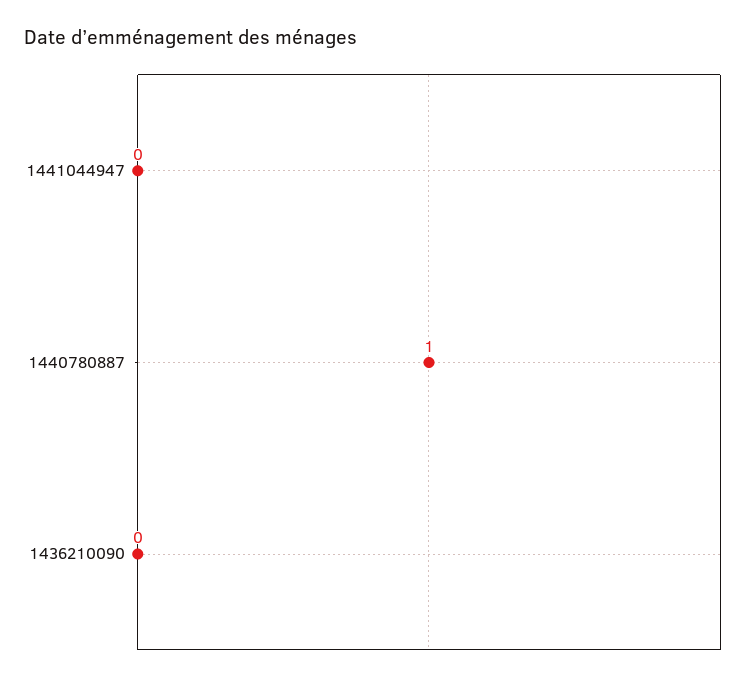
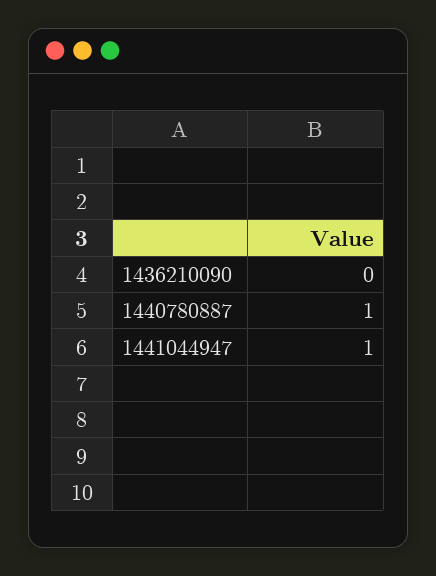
  {
-   "1441044947": 0,
+   "1441044947": 1,
    "1440780887": 1,
    "1436210090": 0
  }

